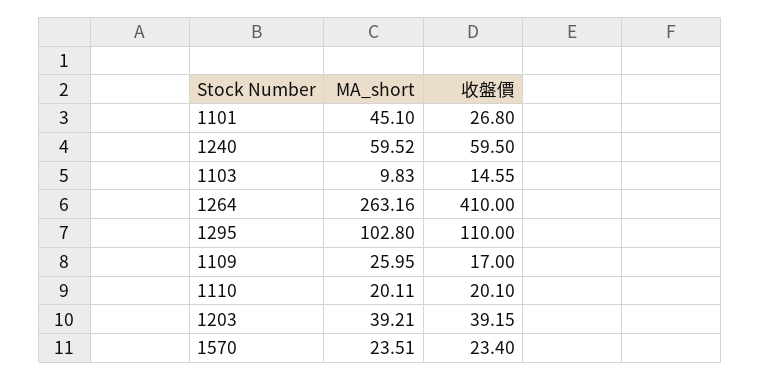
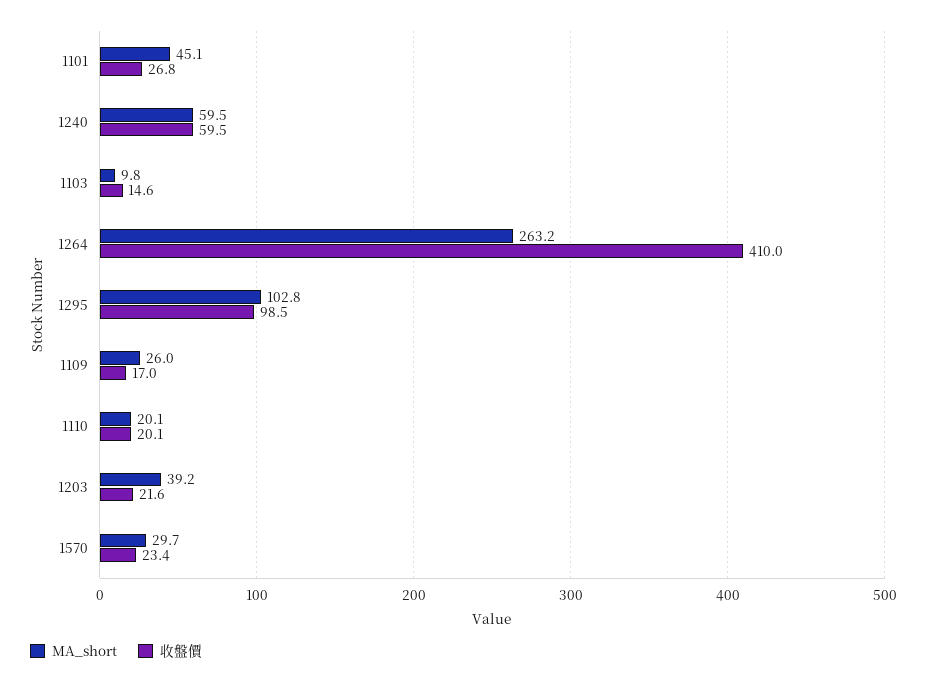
  {
    "MA_short": {
      "1101": 45.1,
      "1240": 59.52,
      "1103": 9.83,
      "1264": 263.16,
      "1295": 102.8,
      "1109": 25.95,
      "1110": 20.11,
      "1203": 39.21,
-     "1570": 23.51
+     "1570": 29.7
    },
    "收盤價": {
      "1101": 26.8,
      "1240": 59.5,
      "1103": 14.55,
      "1264": 410,
-     "1295": 110,
+     "1295": 98.5,
      "1109": 17,
      "1110": 20.1,
-     "1203": 39.15,
+     "1203": 21.6,
      "1570": 23.4
    }
  }

